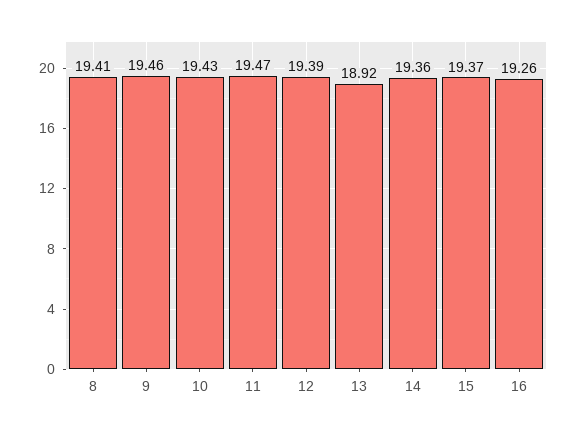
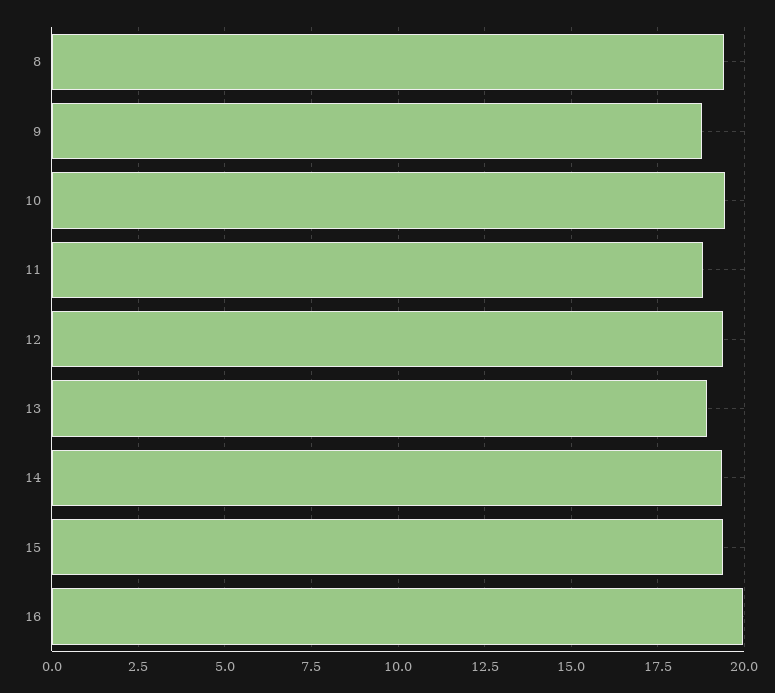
  {
    "8": 19.41,
-   "9": 19.46,
+   "9": 18.75,
    "10": 19.43,
-   "11": 19.47,
+   "11": 18.75,
    "12": 19.39,
    "13": 18.92,
    "14": 19.36,
    "15": 19.37,
-   "16": 19.26
+   "16": 20
  }

